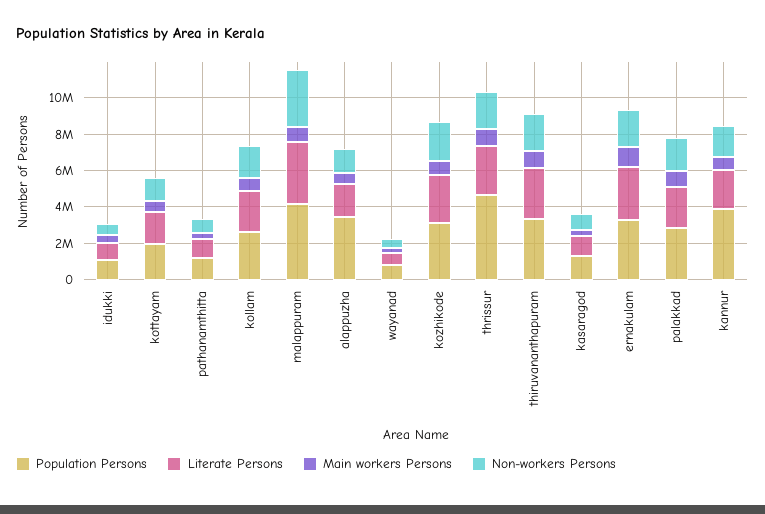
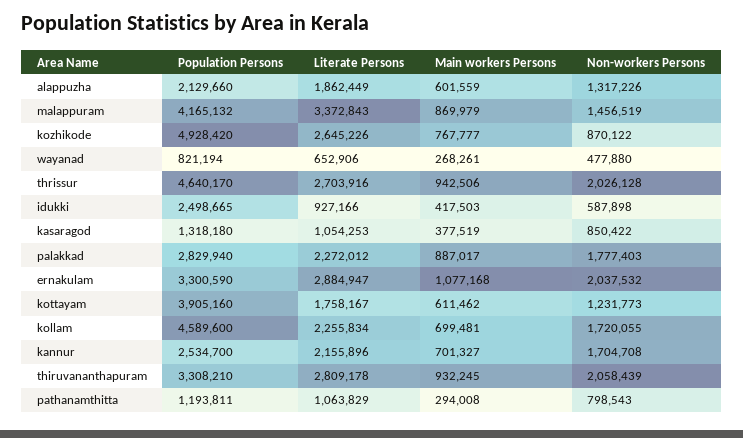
  {
    "Population Persons": {
-     "idukki": 1000000,
+     "idukki": 2498665,
-     "kottayam": 2000000,
+     "kottayam": 3905160,
      "pathanamthitta": 1193811,
-     "kollam": 2500000,
+     "kollam": 4589600,
      "malappuram": 4165132,
-     "alappuzha": 3500000,
+     "alappuzha": 2129660,
      "wayanad": 821194,
-     "kozhikode": 3000000,
+     "kozhikode": 4928420,
      "thrissur": 4640170,
      "thiruvananthapuram": 3308210,
      "kasaragod": 1318180,
      "ernakulam": 3300590,
      "palakkad": 2829940,
-     "kannur": 4000000
+     "kannur": 2534700
    },
    "Literate Persons": {
      "idukki": 927166,
      "kottayam": 1758167,
      "pathanamthitta": 1063829,
      "kollam": 2255834,
      "malappuram": 3372843,
      "alappuzha": 1862449,
      "wayanad": 652906,
      "kozhikode": 2645226,
      "thrissur": 2703916,
      "thiruvananthapuram": 2809178,
      "kasaragod": 1054253,
      "ernakulam": 2884947,
      "palakkad": 2272012,
      "kannur": 2155896
    },
    "Main workers Persons": {
      "idukki": 417503,
      "kottayam": 611462,
      "pathanamthitta": 294008,
      "kollam": 699481,
      "malappuram": 869979,
      "alappuzha": 601559,
      "wayanad": 268261,
      "kozhikode": 767777,
      "thrissur": 942506,
      "thiruvananthapuram": 932245,
      "kasaragod": 377519,
      "ernakulam": 1077168,
      "palakkad": 887017,
      "kannur": 701327
    },
    "Non-workers Persons": {
      "idukki": 587898,
      "kottayam": 1231773,
      "pathanamthitta": 798543,
      "kollam": 1720055,
-     "malappuram": 3000000,
+     "malappuram": 1456519,
      "alappuzha": 1317226,
      "wayanad": 477880,
-     "kozhikode": 2000000,
+     "kozhikode": 870122,
      "thrissur": 2026128,
      "thiruvananthapuram": 2058439,
      "kasaragod": 850422,
      "ernakulam": 2037532,
      "palakkad": 1777403,
      "kannur": 1704708
    }
  }

